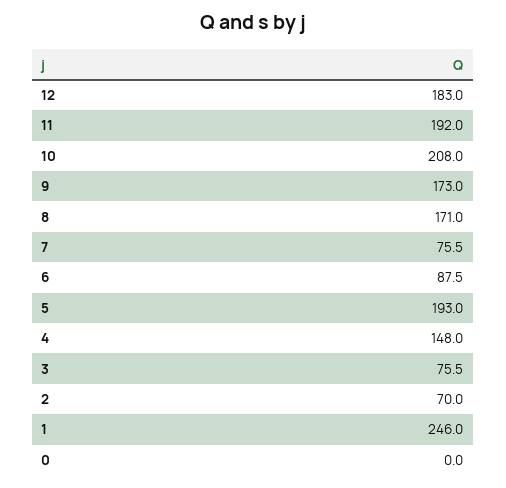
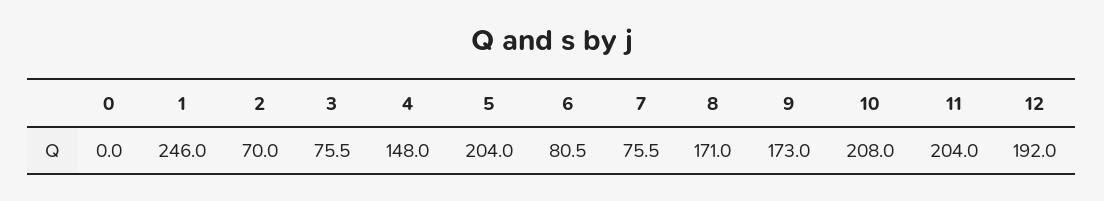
  {
-   "12": 183,
+   "12": 192,
-   "11": 192,
+   "11": 204,
    "10": 208,
    "9": 173,
    "8": 171,
    "7": 75.5,
-   "6": 87.5,
+   "6": 80.5,
-   "5": 193,
+   "5": 204,
    "4": 148,
    "3": 75.5,
    "2": 70,
    "1": 246,
    "0": 0
  }

